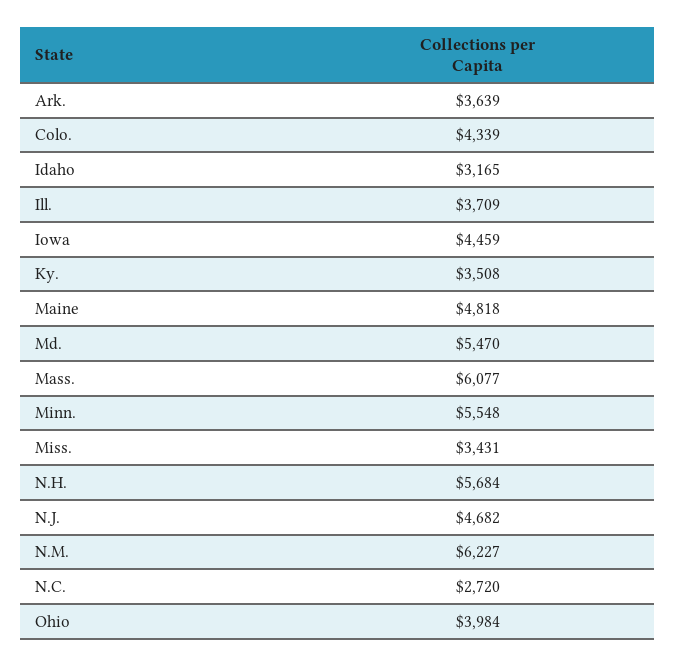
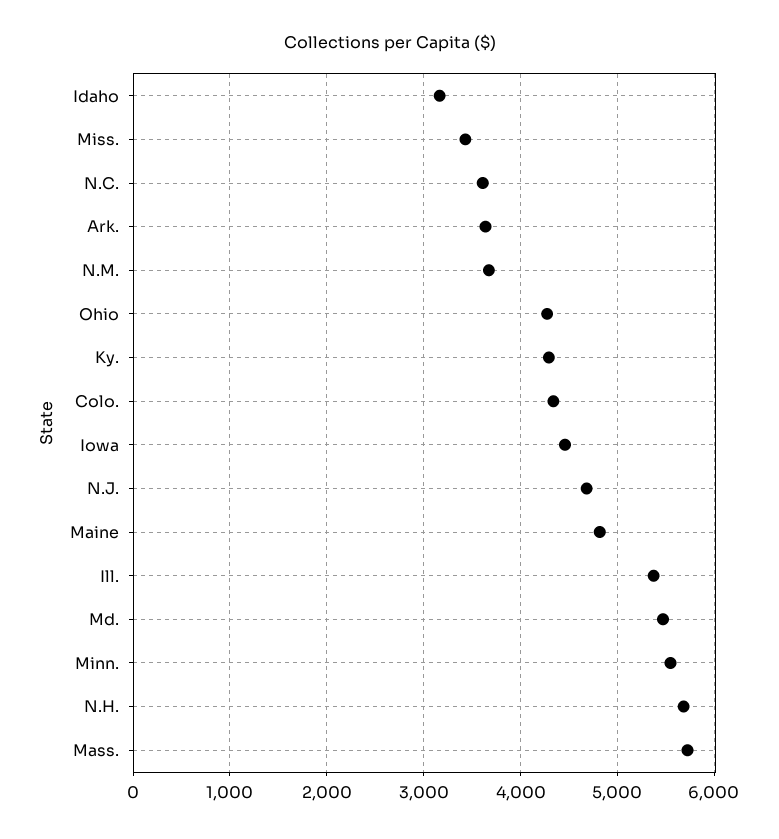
  {
    "Ark.": 3639,
    "Colo.": 4339,
    "Idaho": 3165,
-   "Ill.": 3709,
+   "Ill.": 5400,
    "Iowa": 4459,
-   "Ky.": 3508,
+   "Ky.": 4300,
    "Maine": 4818,
    "Md.": 5470,
-   "Mass.": 6077,
+   "Mass.": 5700,
    "Minn.": 5548,
    "Miss.": 3431,
    "N.H.": 5684,
    "N.J.": 4682,
-   "N.M.": 6227,
+   "N.M.": 3700,
-   "N.C.": 2720,
+   "N.C.": 3600,
-   "Ohio": 3984
+   "Ohio": 4300
  }

